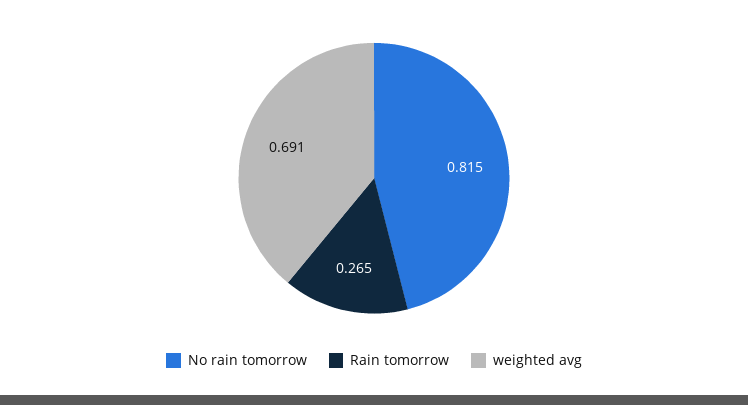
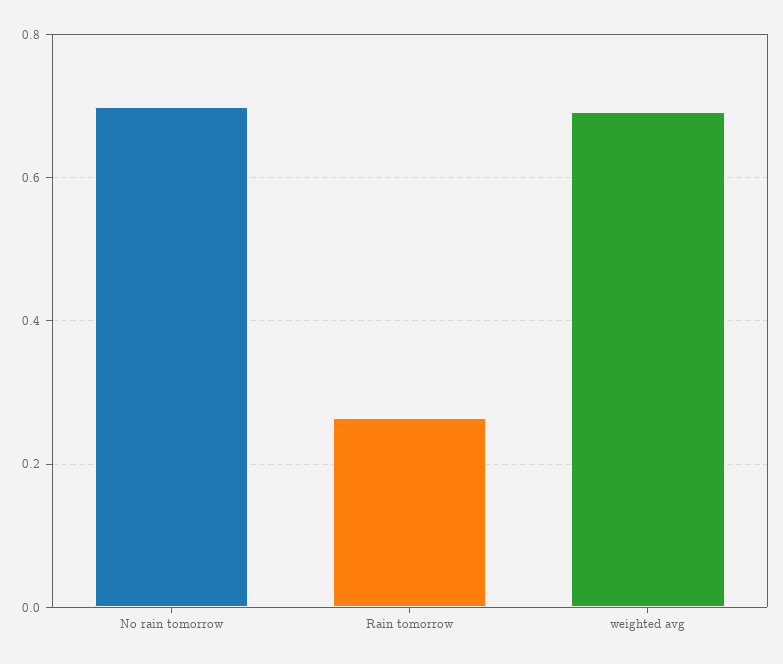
  {
-   "No rain tomorrow": 0.815,
+   "No rain tomorrow": 0.7,
    "Rain tomorrow": 0.265,
    "weighted avg": 0.691
  }

